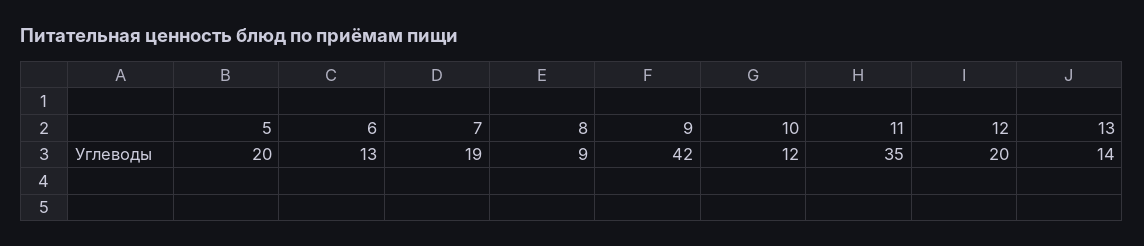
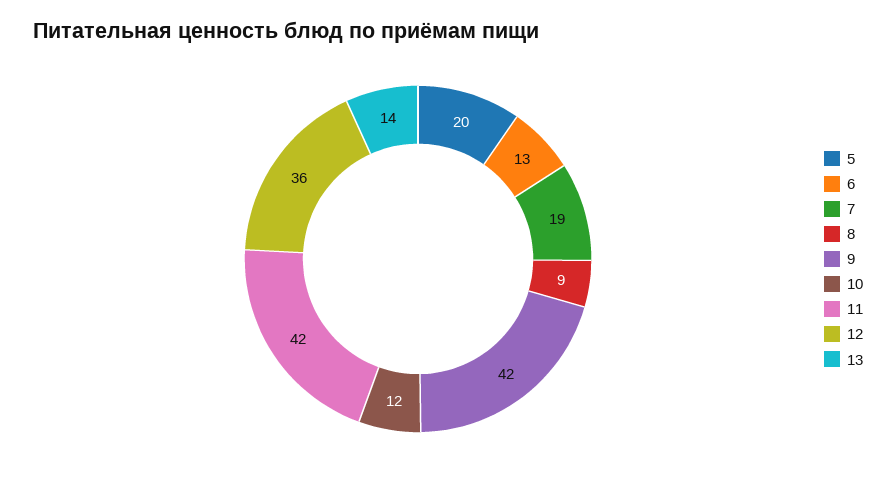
  {
    "5": 20,
    "6": 13,
    "7": 19,
    "8": 9,
    "9": 42,
    "10": 12,
-   "11": 35,
+   "11": 42,
-   "12": 20,
+   "12": 36,
    "13": 14
  }

